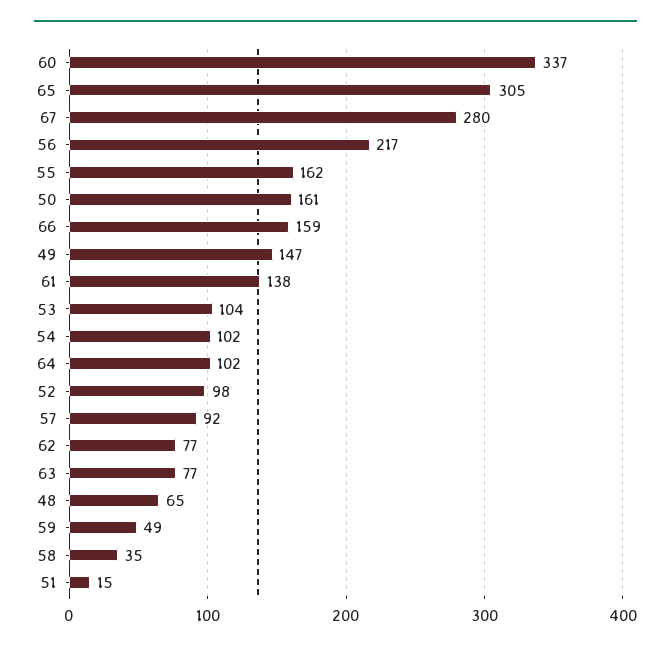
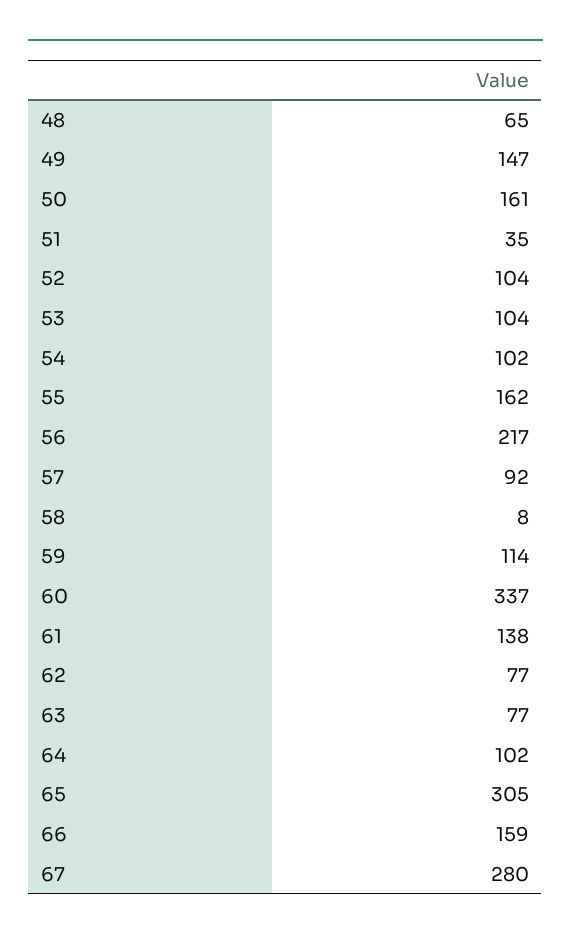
  {
    "60": 337,
    "65": 305,
    "67": 280,
    "56": 217,
    "55": 162,
    "50": 161,
    "66": 159,
    "49": 147,
    "61": 138,
    "53": 104,
    "54": 102,
    "64": 102,
-   "52": 98,
+   "52": 104,
    "57": 92,
    "62": 77,
    "63": 77,
    "48": 65,
-   "59": 49,
+   "59": 114,
-   "58": 35,
+   "58": 8,
-   "51": 15
+   "51": 35
  }

